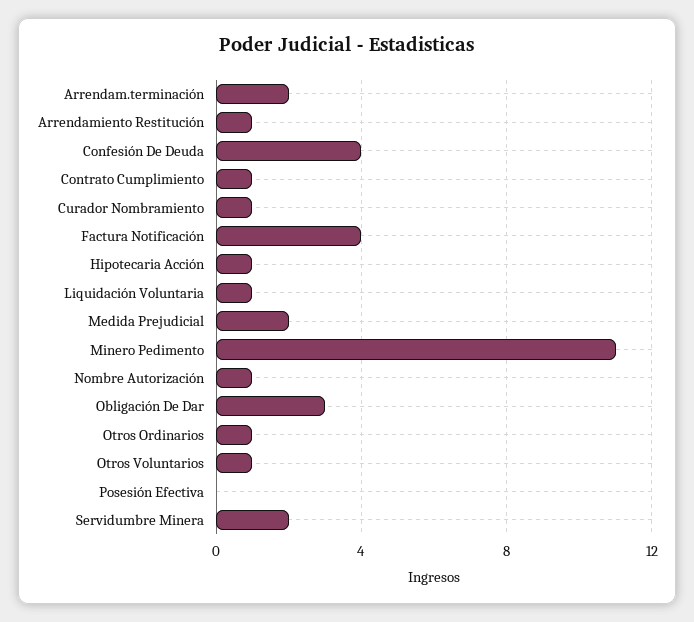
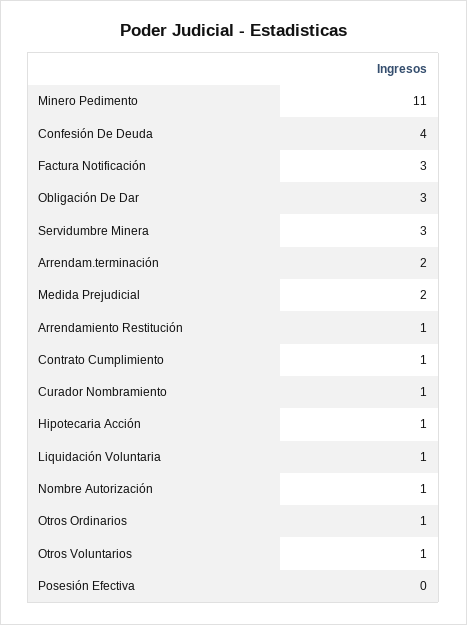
  {
    "Arrendam.terminación": 2,
    "Arrendamiento Restitución": 1,
    "Confesión De Deuda": 4,
    "Contrato Cumplimiento": 1,
    "Curador Nombramiento": 1,
-   "Factura Notificación": 4,
+   "Factura Notificación": 3,
    "Hipotecaria Acción": 1,
    "Liquidación Voluntaria": 1,
    "Medida Prejudicial": 2,
    "Minero Pedimento": 11,
    "Nombre Autorización": 1,
    "Obligación De Dar": 3,
    "Otros Ordinarios": 1,
    "Otros Voluntarios": 1,
    "Posesión Efectiva": 0,
-   "Servidumbre Minera": 2
+   "Servidumbre Minera": 3
  }

